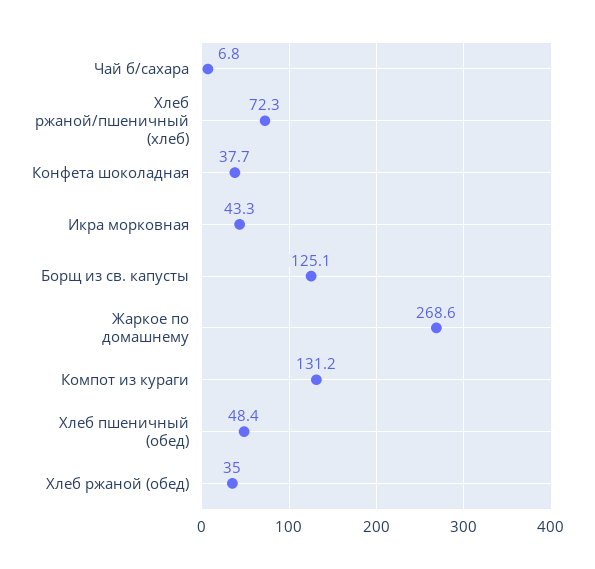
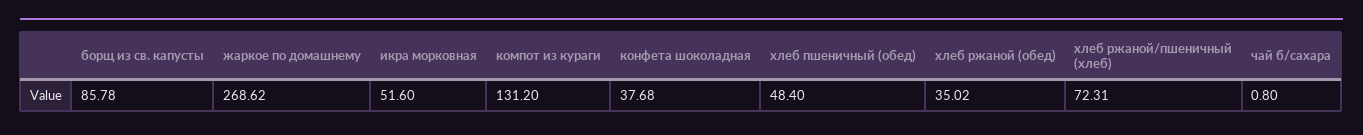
  {
-   "Чай б/сахара": 6.8,
+   "Чай б/сахара": 0.8,
    "Хлеб ржаной/пшеничный (хлеб)": 72.31,
    "Конфета шоколадная": 37.68,
-   "Икра морковная": 43.3,
+   "Икра морковная": 51.6,
-   "Борщ из св. капусты": 125.1,
+   "Борщ из св. капусты": 85.78,
    "Жаркое по домашнему": 268.62,
    "Компот из кураги": 131.2,
    "Хлеб пшеничный (обед)": 48.4,
    "Хлеб ржаной (обед)": 35.02
  }

